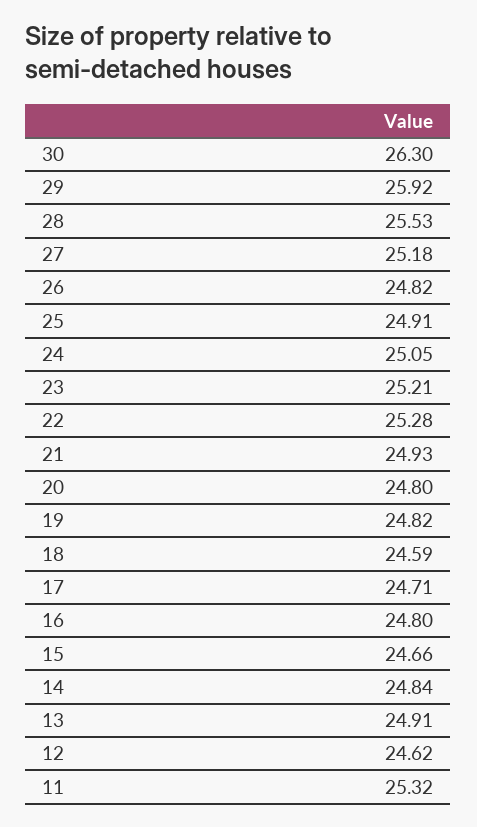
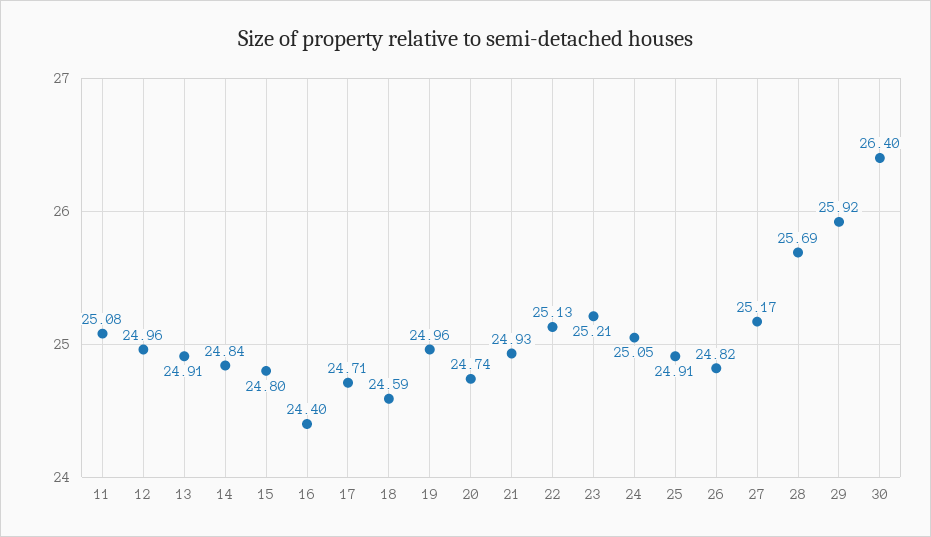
  {
-   "30": 26.3,
+   "30": 26.4,
    "29": 25.92,
-   "28": 25.53,
+   "28": 25.69,
-   "27": 25.18,
+   "27": 25.17,
    "26": 24.82,
    "25": 24.91,
    "24": 25.05,
    "23": 25.21,
-   "22": 25.28,
+   "22": 25.13,
    "21": 24.93,
-   "20": 24.8,
+   "20": 24.74,
-   "19": 24.82,
+   "19": 24.96,
    "18": 24.59,
    "17": 24.71,
-   "16": 24.8,
+   "16": 24.4,
-   "15": 24.66,
+   "15": 24.8,
    "14": 24.84,
    "13": 24.91,
-   "12": 24.62,
+   "12": 24.96,
-   "11": 25.32
+   "11": 25.08
  }

